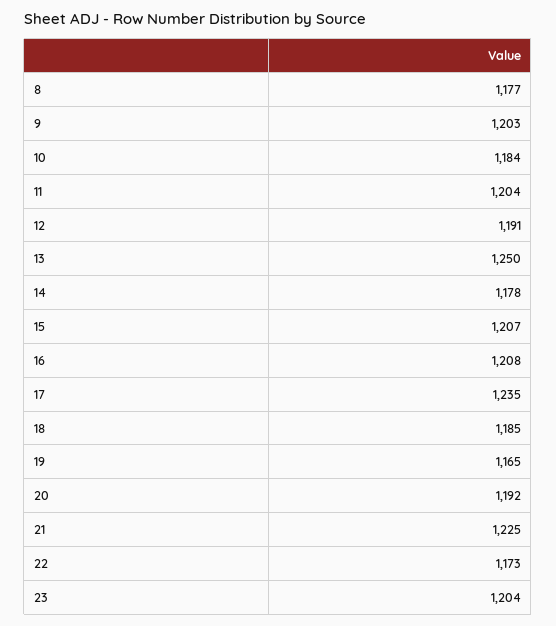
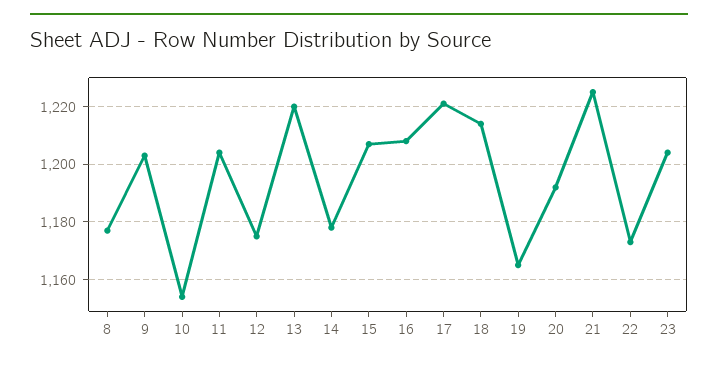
  {
    "8": 1177,
    "9": 1203,
-   "10": 1184,
+   "10": 1155,
    "11": 1204,
-   "12": 1191,
+   "12": 1175,
-   "13": 1250,
+   "13": 1220,
    "14": 1178,
    "15": 1207,
    "16": 1208,
-   "17": 1235,
+   "17": 1220,
-   "18": 1185,
+   "18": 1215,
    "19": 1165,
    "20": 1192,
    "21": 1225,
    "22": 1173,
    "23": 1204
  }

